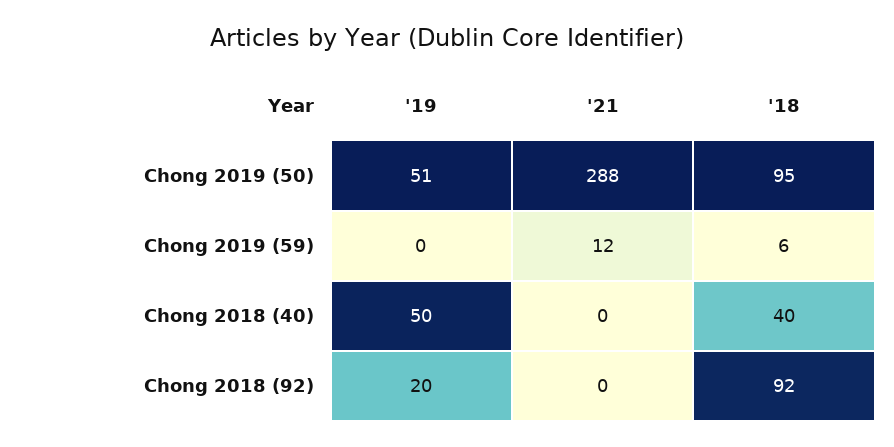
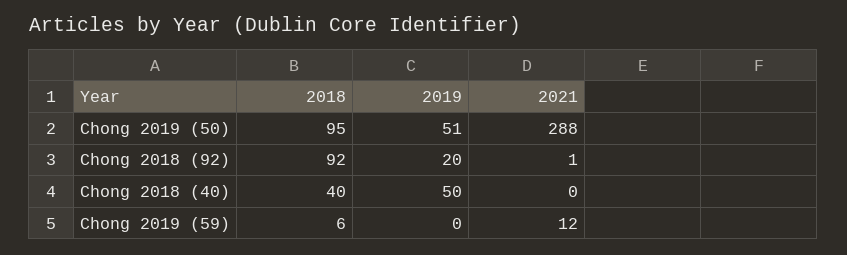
  {
    "'19": {
      "Chong 2019 (50)": 51,
      "Chong 2019 (59)": 0,
      "Chong 2018 (40)": 50,
      "Chong 2018 (92)": 20
    },
    "'21": {
      "Chong 2019 (50)": 288,
      "Chong 2019 (59)": 12,
      "Chong 2018 (40)": 0,
-     "Chong 2018 (92)": 0
+     "Chong 2018 (92)": 1
    },
    "'18": {
      "Chong 2019 (50)": 95,
      "Chong 2019 (59)": 6,
      "Chong 2018 (40)": 40,
      "Chong 2018 (92)": 92
    }
  }

